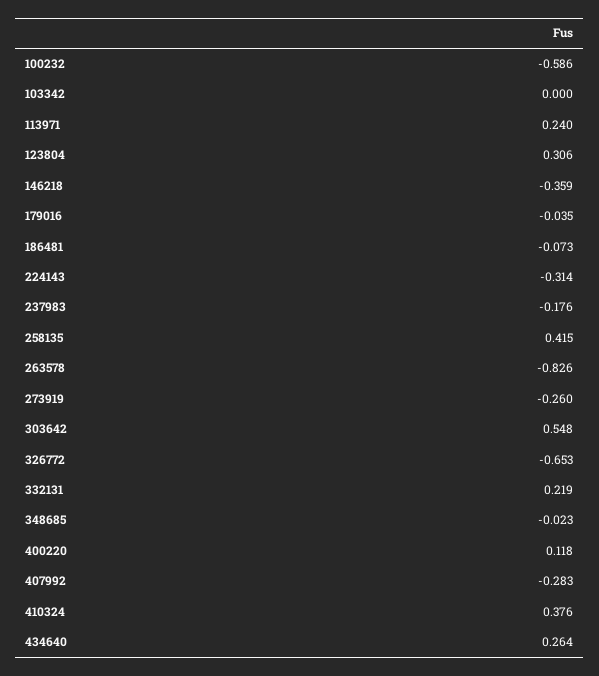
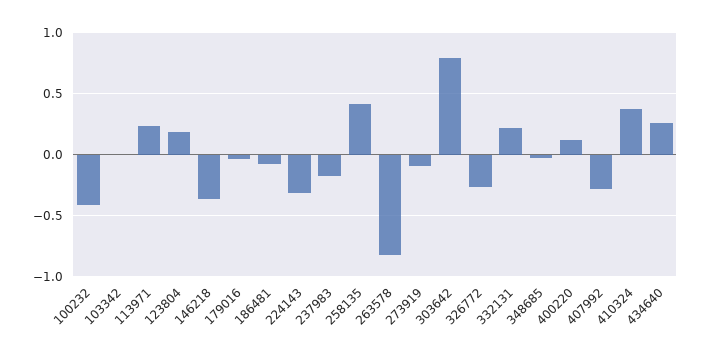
  {
-   "100232": -0.586,
+   "100232": -0.4,
    "103342": 0,
    "113971": 0.24,
-   "123804": 0.306,
+   "123804": 0.2,
    "146218": -0.359,
    "179016": -0.035,
    "186481": -0.073,
    "224143": -0.314,
    "237983": -0.176,
    "258135": 0.415,
    "263578": -0.826,
-   "273919": -0.26,
+   "273919": -0.1,
-   "303642": 0.548,
+   "303642": 0.8,
-   "326772": -0.653,
+   "326772": -0.25,
    "332131": 0.219,
    "348685": -0.023,
    "400220": 0.118,
    "407992": -0.283,
    "410324": 0.376,
    "434640": 0.264
  }

